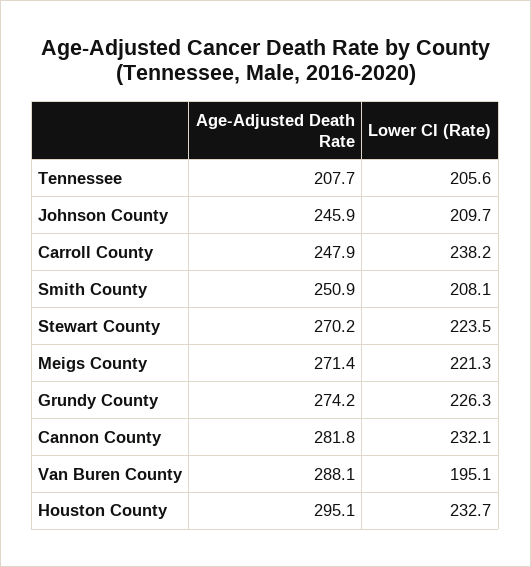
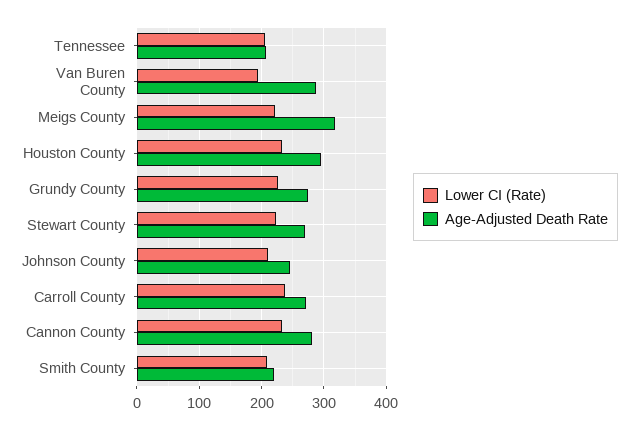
  {
    "Age-Adjusted Death Rate": {
      "Tennessee": 207.7,
      "Johnson County": 245.9,
-     "Carroll County": 247.9,
+     "Carroll County": 270,
-     "Smith County": 250.9,
+     "Smith County": 220,
      "Stewart County": 270.2,
-     "Meigs County": 271.4,
+     "Meigs County": 320,
      "Grundy County": 274.2,
      "Cannon County": 281.8,
      "Van Buren County": 288.1,
      "Houston County": 295.1
    },
    "Lower CI (Rate)": {
      "Tennessee": 205.6,
      "Johnson County": 209.7,
      "Carroll County": 238.2,
      "Smith County": 208.1,
      "Stewart County": 223.5,
      "Meigs County": 221.3,
      "Grundy County": 226.3,
      "Cannon County": 232.1,
      "Van Buren County": 195.1,
      "Houston County": 232.7
    }
  }

